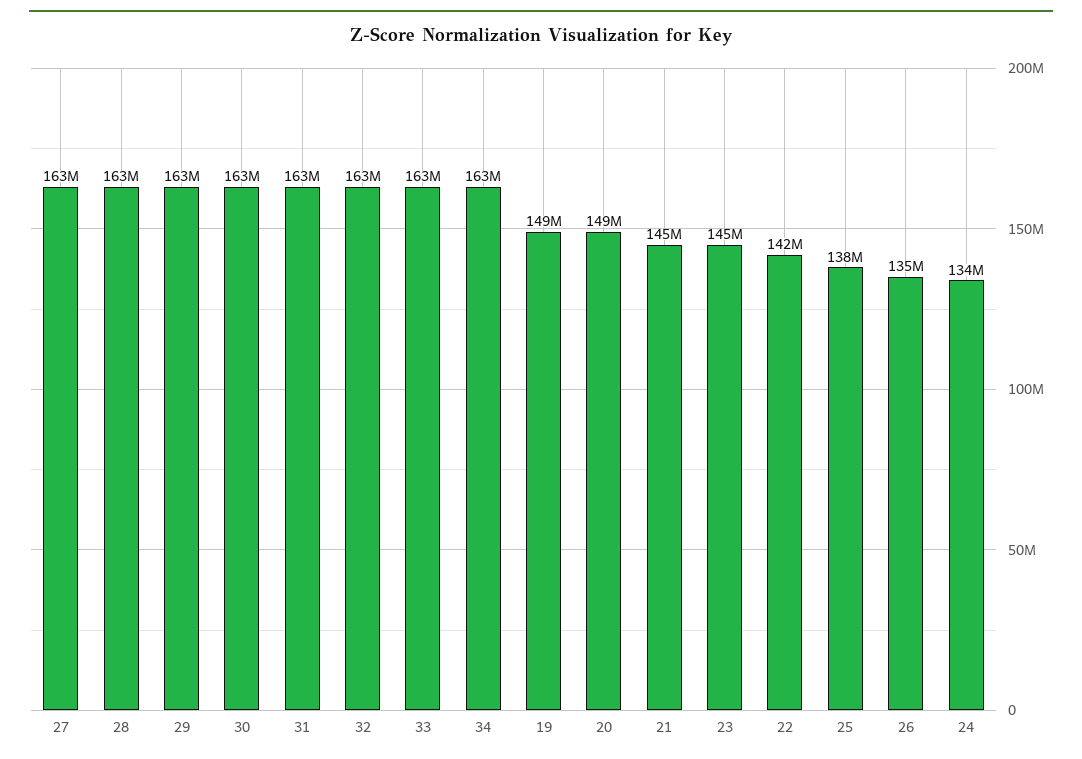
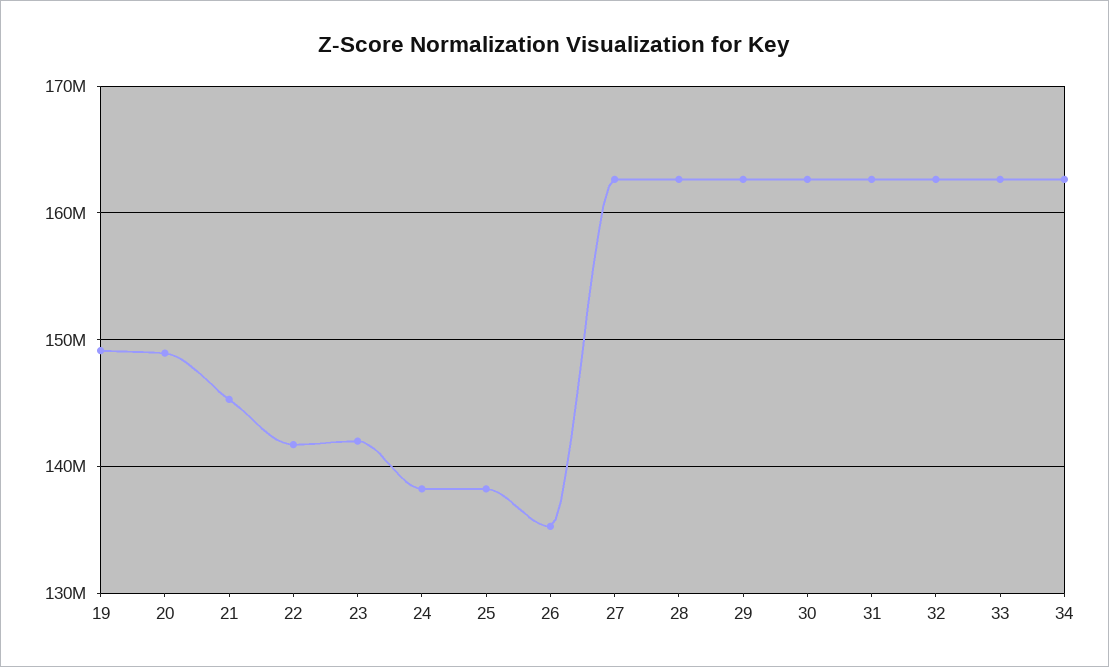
  {
    "27": 163000000,
    "28": 163000000,
    "29": 163000000,
    "30": 163000000,
    "31": 163000000,
    "32": 163000000,
    "33": 163000000,
    "34": 163000000,
    "19": 149000000,
    "20": 149000000,
    "21": 145000000,
-   "23": 145000000,
+   "23": 142000000,
    "22": 142000000,
    "25": 138000000,
    "26": 135000000,
-   "24": 134000000
+   "24": 138000000
  }

